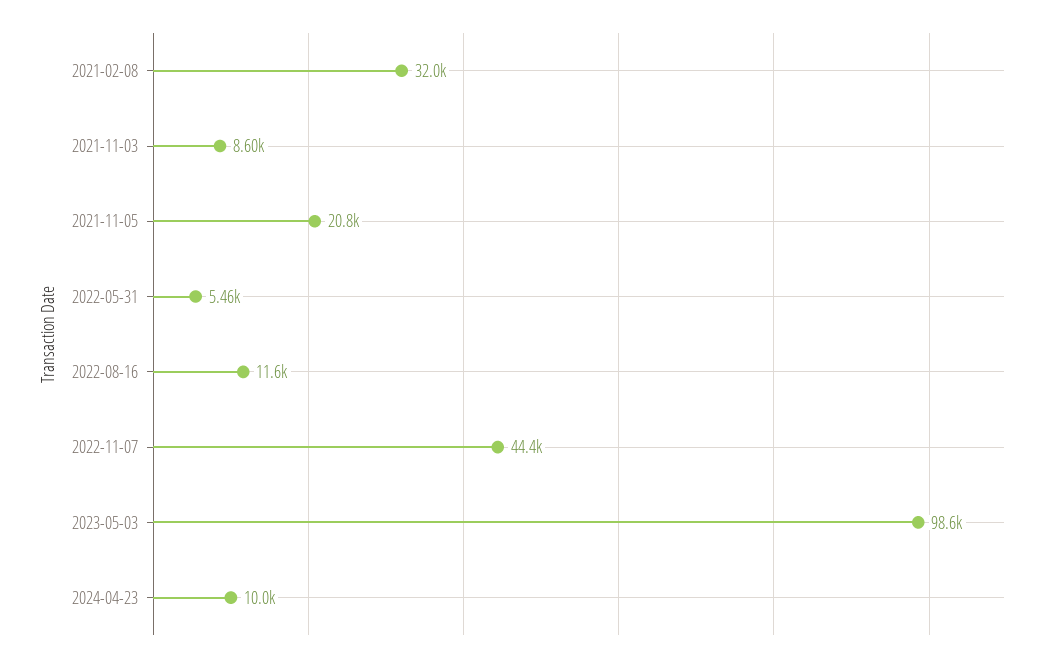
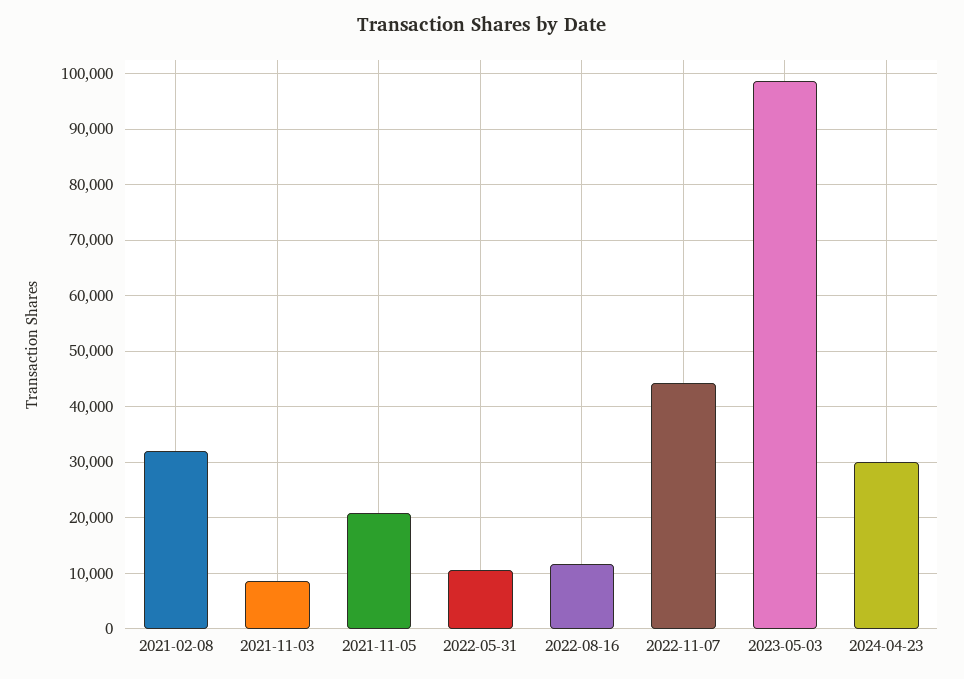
  {
    "2021-02-08": 32000,
    "2021-11-03": 8600,
    "2021-11-05": 20800,
-   "2022-05-31": 5460,
+   "2022-05-31": 10000,
    "2022-08-16": 11600,
    "2022-11-07": 44400,
    "2023-05-03": 98600,
-   "2024-04-23": 10000
+   "2024-04-23": 30000
  }

